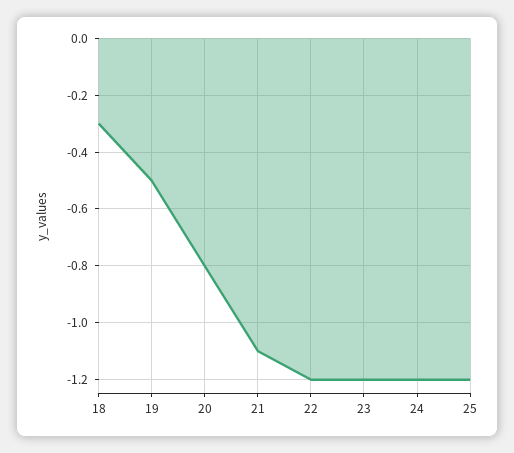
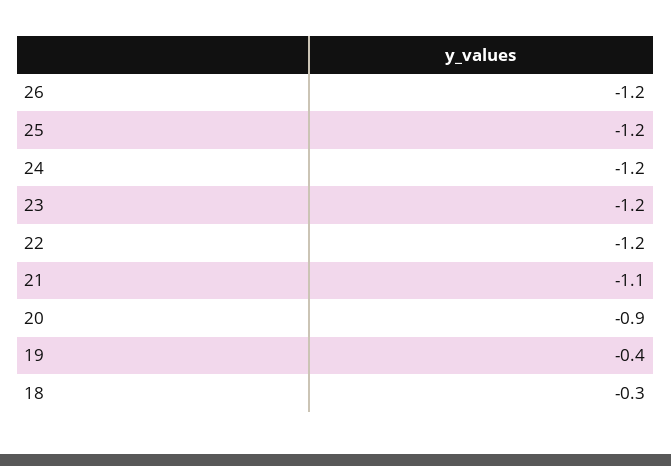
  {
    "18": -0.3,
-   "19": -0.5,
+   "19": -0.4,
-   "20": -0.8,
+   "20": -0.9,
    "21": -1.1,
    "22": -1.2,
    "23": -1.2,
    "24": -1.2,
-   "25": -1.2
+   "25": -1.2,
+   "26": -1.2
  }

